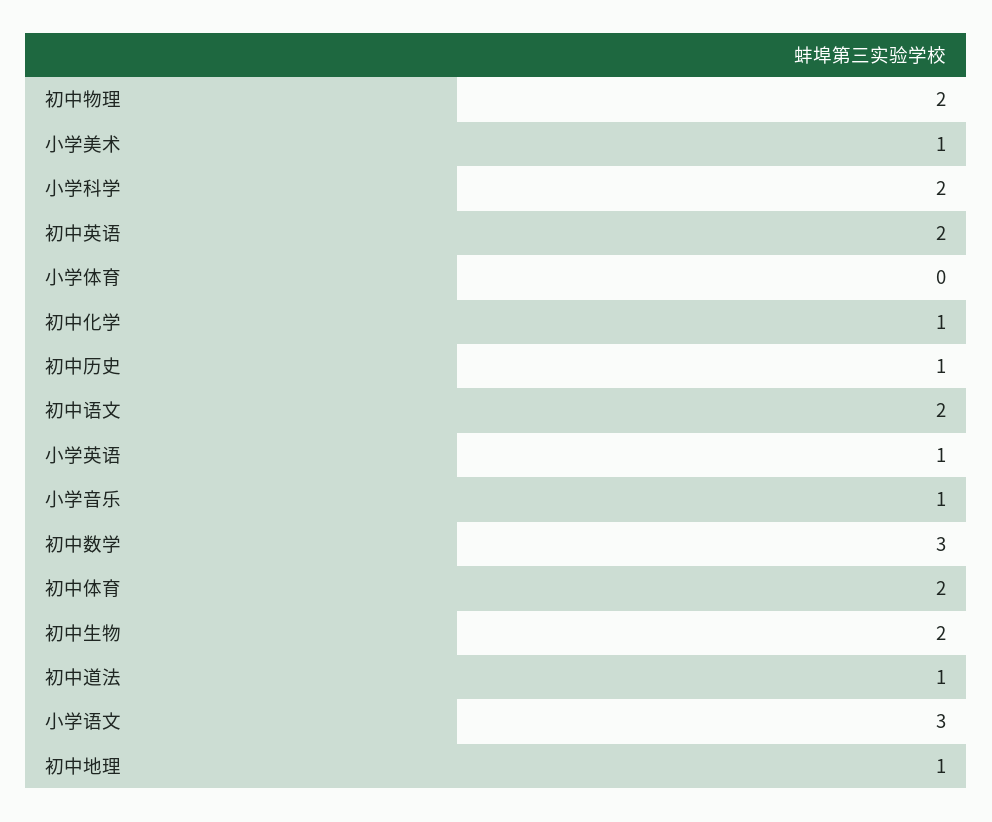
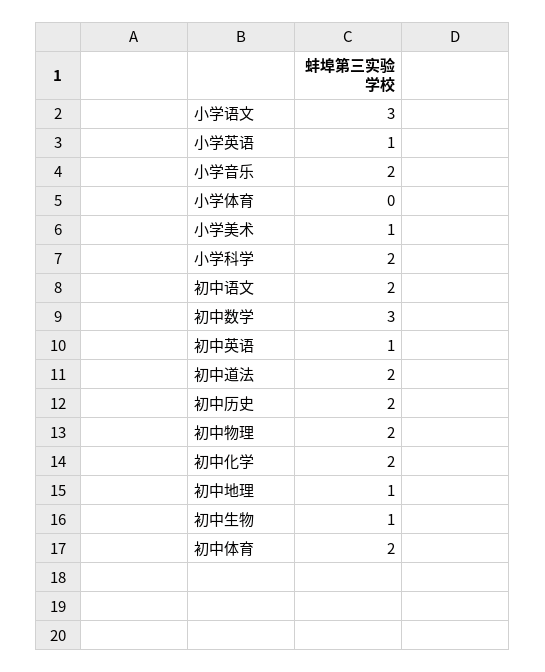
  {
    "初中物理": 2,
    "小学美术": 1,
    "小学科学": 2,
-   "初中英语": 2,
+   "初中英语": 1,
    "小学体育": 0,
-   "初中化学": 1,
+   "初中化学": 2,
-   "初中历史": 1,
+   "初中历史": 2,
    "初中语文": 2,
    "小学英语": 1,
-   "小学音乐": 1,
+   "小学音乐": 2,
    "初中数学": 3,
    "初中体育": 2,
-   "初中生物": 2,
+   "初中生物": 1,
-   "初中道法": 1,
+   "初中道法": 2,
    "小学语文": 3,
    "初中地理": 1
  }

